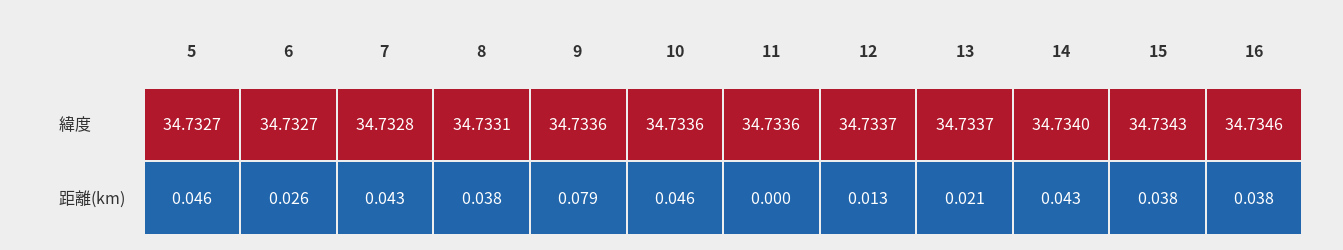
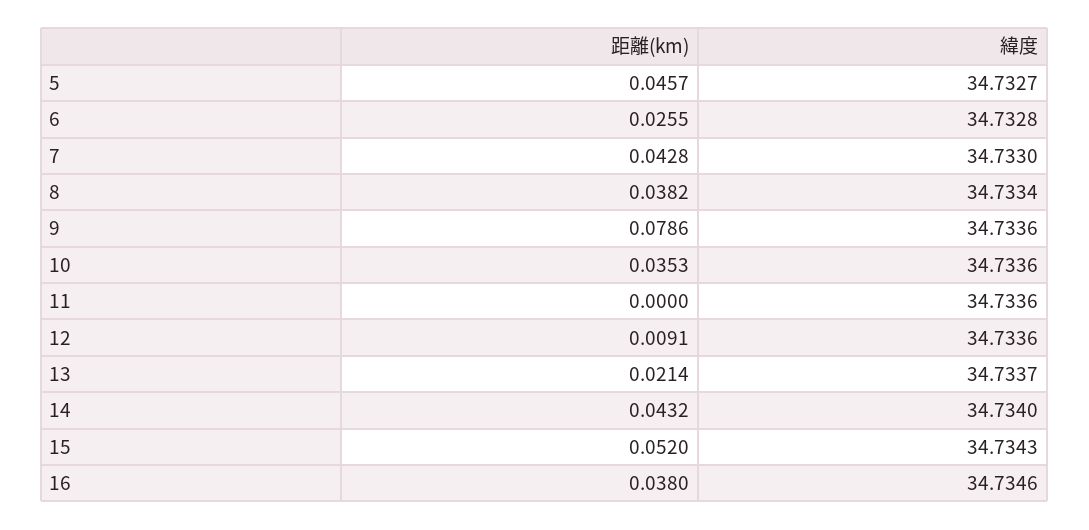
  {
    "5": {
      "緯度": 34.7327,
      "距離(km)": 0.0457
    },
    "6": {
-     "緯度": 34.7327,
+     "緯度": 34.7328,
      "距離(km)": 0.0255
    },
    "7": {
-     "緯度": 34.7328,
+     "緯度": 34.733,
      "距離(km)": 0.0428
    },
    "8": {
-     "緯度": 34.7331,
+     "緯度": 34.7334,
      "距離(km)": 0.0382
    },
    "9": {
      "緯度": 34.7336,
      "距離(km)": 0.0786
    },
    "10": {
      "緯度": 34.7336,
-     "距離(km)": 0.046
+     "距離(km)": 0.0353
    },
    "11": {
      "緯度": 34.7336,
      "距離(km)": 0
    },
    "12": {
-     "緯度": 34.7337,
+     "緯度": 34.7336,
-     "距離(km)": 0.013
+     "距離(km)": 0.0091
    },
    "13": {
      "緯度": 34.7337,
      "距離(km)": 0.0214
    },
    "14": {
      "緯度": 34.734,
      "距離(km)": 0.0432
    },
    "15": {
      "緯度": 34.7343,
-     "距離(km)": 0.038
+     "距離(km)": 0.052
    },
    "16": {
      "緯度": 34.7346,
      "距離(km)": 0.038
    }
  }

